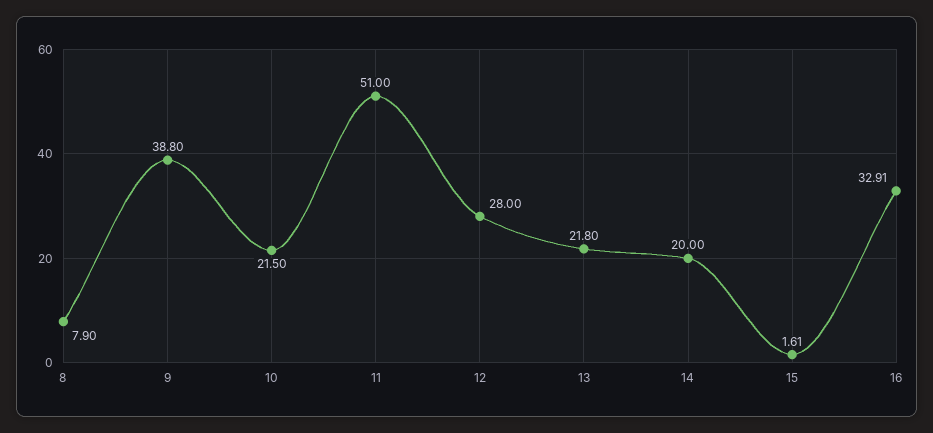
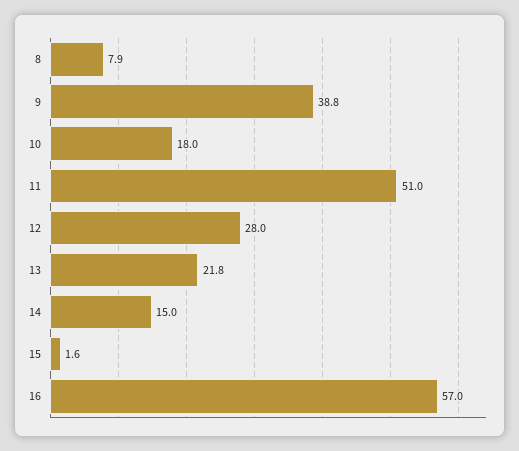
  {
    "8": 7.9,
    "9": 38.8,
-   "10": 21.5,
+   "10": 18,
    "11": 51,
    "12": 28,
    "13": 21.8,
-   "14": 20,
+   "14": 15,
    "15": 1.61,
-   "16": 32.91
+   "16": 57
  }

